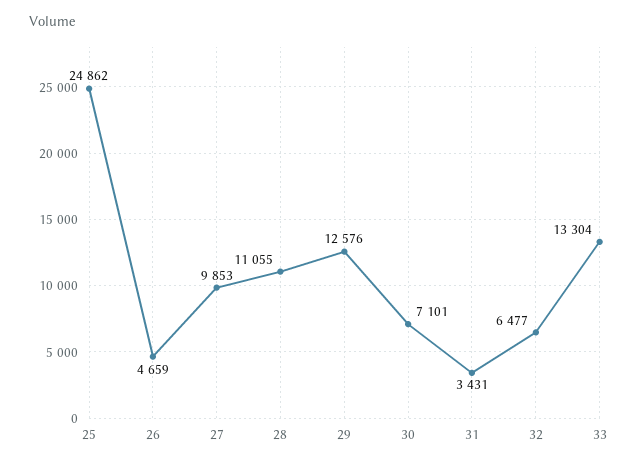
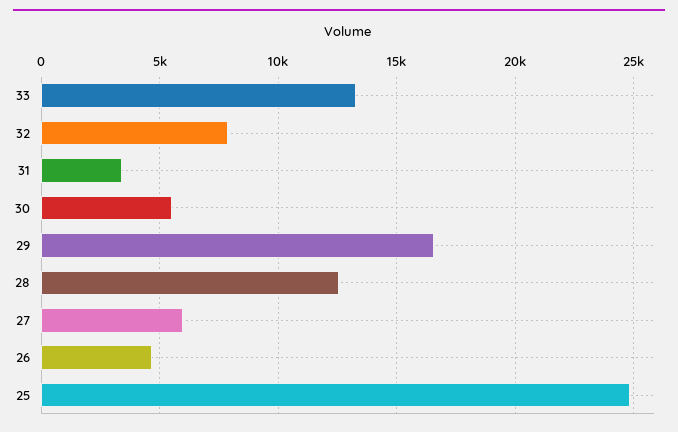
  {
    "25": 24862,
    "26": 4659,
-   "27": 9853,
+   "27": 6000,
-   "28": 11055,
+   "28": 12500,
-   "29": 12576,
+   "29": 16500,
-   "30": 7101,
+   "30": 5500,
    "31": 3431,
-   "32": 6477,
+   "32": 8000,
    "33": 13304
  }

